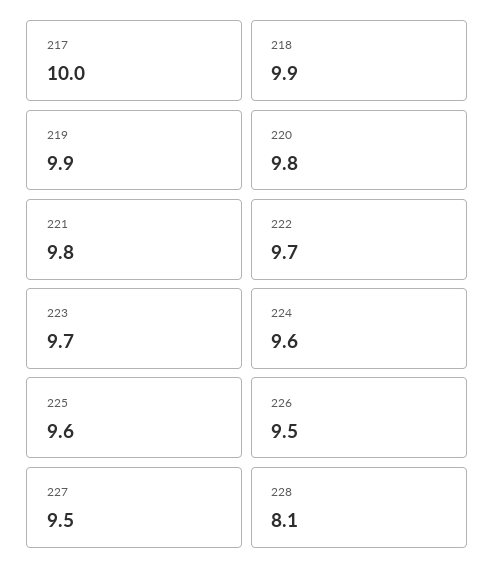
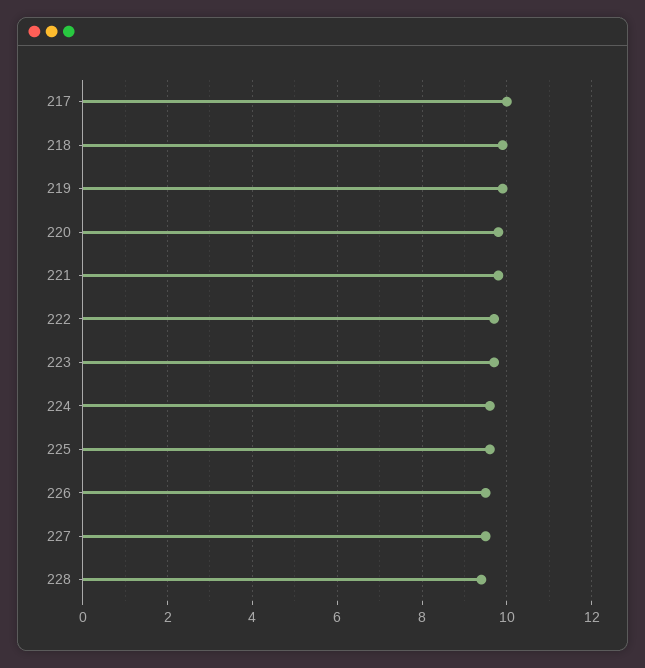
  {
    "217": 10,
    "218": 9.9,
    "219": 9.9,
    "220": 9.8,
    "221": 9.8,
    "222": 9.7,
    "223": 9.7,
    "224": 9.6,
    "225": 9.6,
    "226": 9.5,
    "227": 9.5,
-   "228": 8.1
+   "228": 9.5
  }

